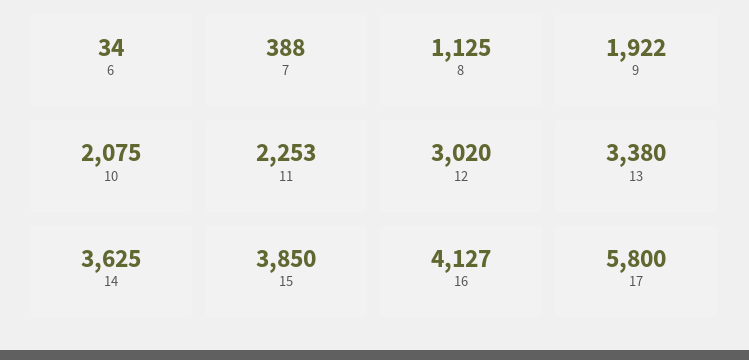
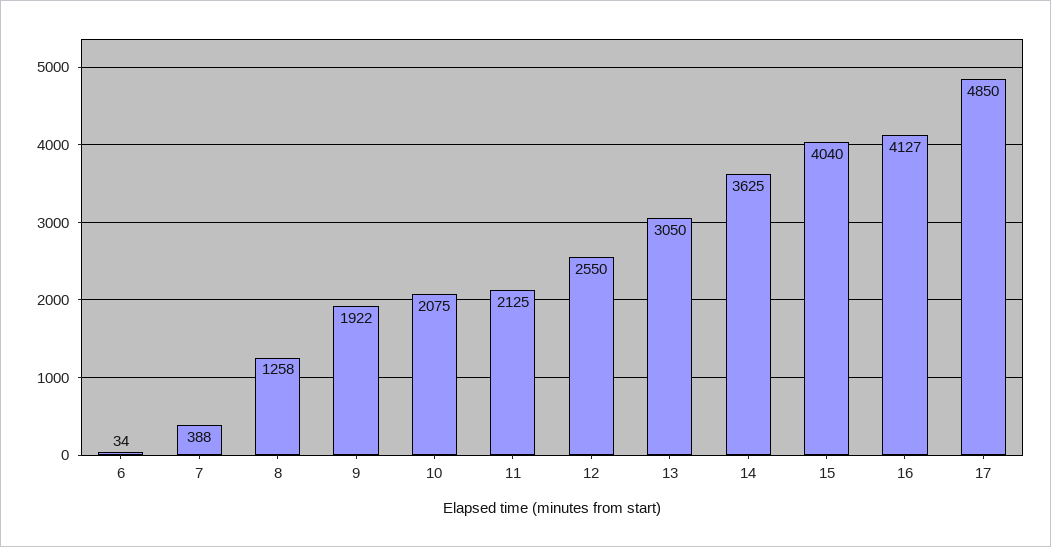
  {
    "6": 34,
    "7": 388,
-   "8": 1125,
+   "8": 1258,
    "9": 1922,
    "10": 2075,
-   "11": 2253,
+   "11": 2125,
-   "12": 3020,
+   "12": 2550,
-   "13": 3380,
+   "13": 3050,
    "14": 3625,
-   "15": 3850,
+   "15": 4040,
    "16": 4127,
-   "17": 5800
+   "17": 4850
  }

